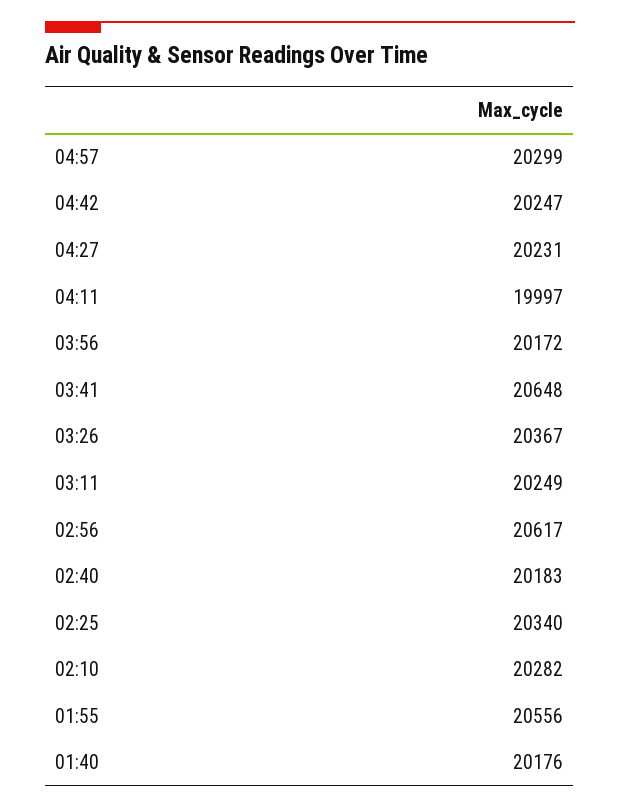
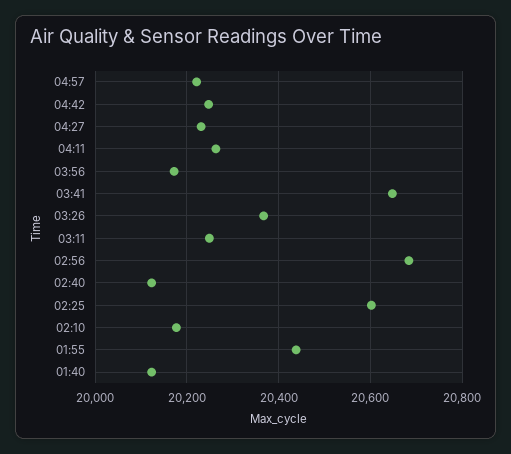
  {
-   "04:57": 20299,
+   "04:57": 20220,
    "04:42": 20247,
    "04:27": 20231,
-   "04:11": 19997,
+   "04:11": 20260,
    "03:56": 20172,
    "03:41": 20648,
    "03:26": 20367,
    "03:11": 20249,
-   "02:56": 20617,
+   "02:56": 20680,
-   "02:40": 20183,
+   "02:40": 20120,
-   "02:25": 20340,
+   "02:25": 20600,
-   "02:10": 20282,
+   "02:10": 20180,
-   "01:55": 20556,
+   "01:55": 20440,
-   "01:40": 20176
+   "01:40": 20120
  }

